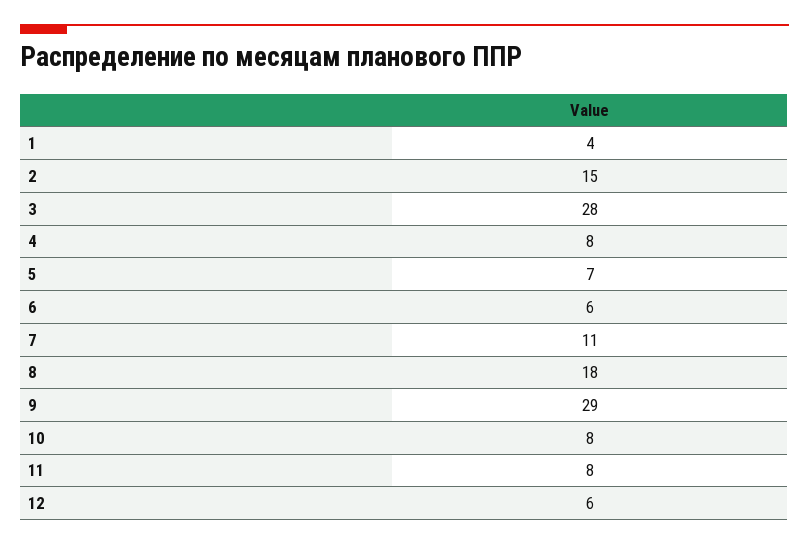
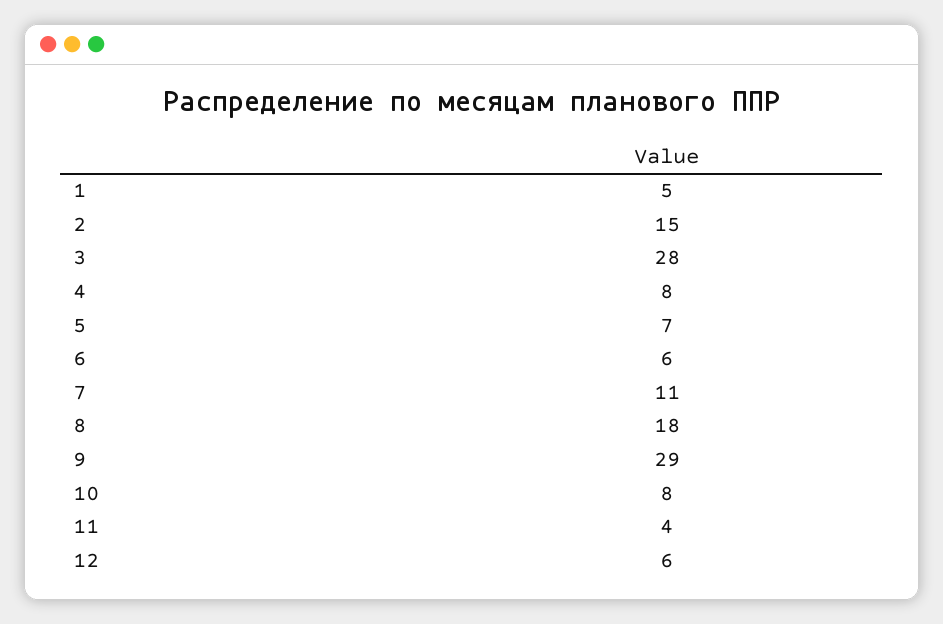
  {
-   "1": 4,
+   "1": 5,
    "2": 15,
    "3": 28,
    "4": 8,
    "5": 7,
    "6": 6,
    "7": 11,
    "8": 18,
    "9": 29,
    "10": 8,
-   "11": 8,
+   "11": 4,
    "12": 6
  }

